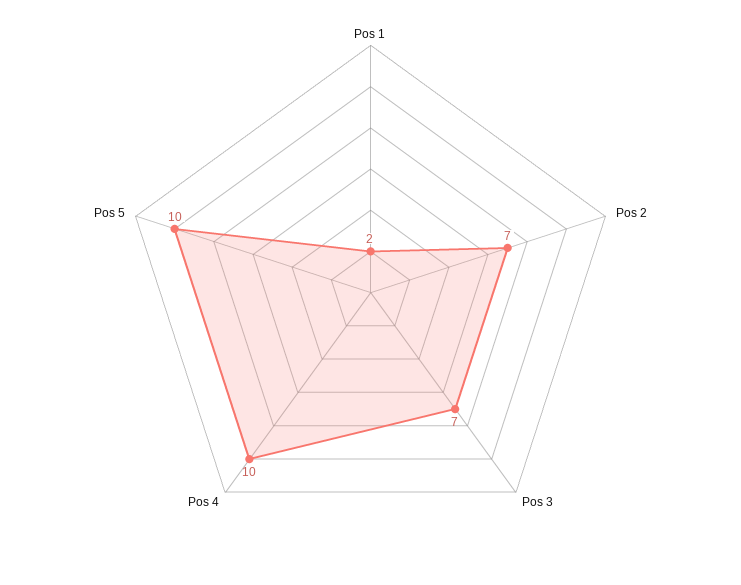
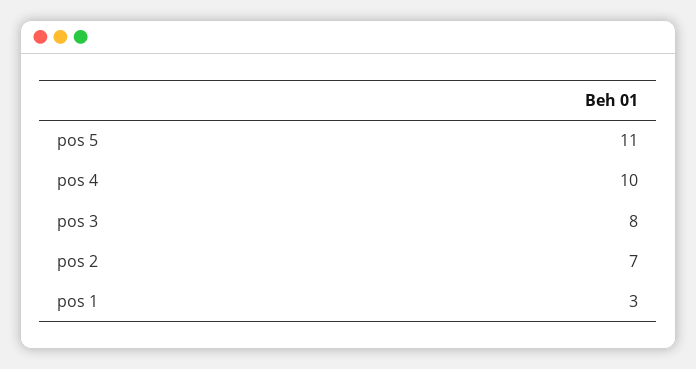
  {
-   "Pos 1": 2,
+   "Pos 1": 3,
    "Pos 2": 7,
-   "Pos 3": 7,
+   "Pos 3": 8,
    "Pos 4": 10,
-   "Pos 5": 10
+   "Pos 5": 11
  }

